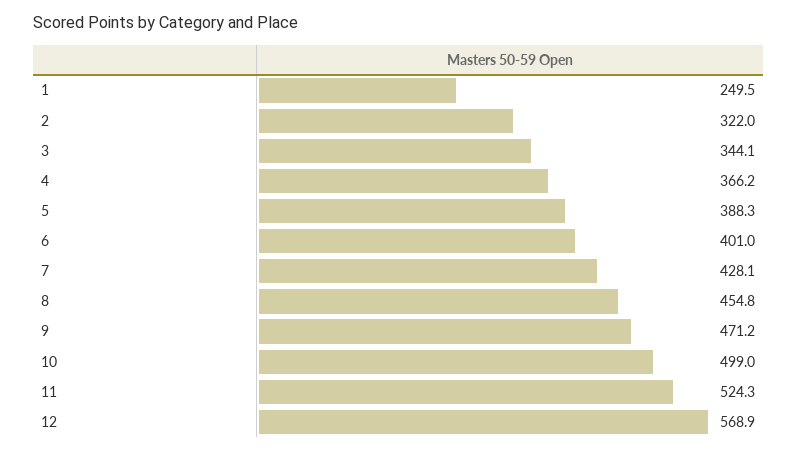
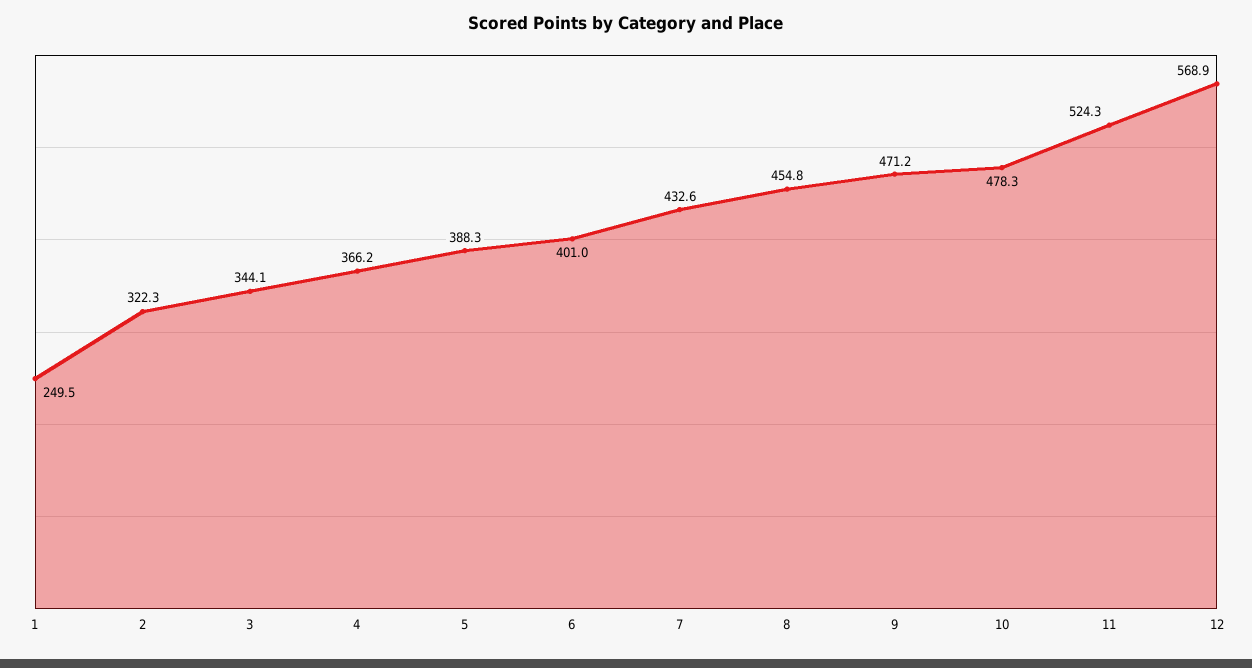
  {
    "1": 249.5,
-   "2": 322,
+   "2": 322.3,
    "3": 344.1,
    "4": 366.2,
    "5": 388.3,
    "6": 401,
-   "7": 428.1,
+   "7": 432.6,
    "8": 454.8,
    "9": 471.2,
-   "10": 499,
+   "10": 478.3,
    "11": 524.3,
    "12": 568.9
  }

